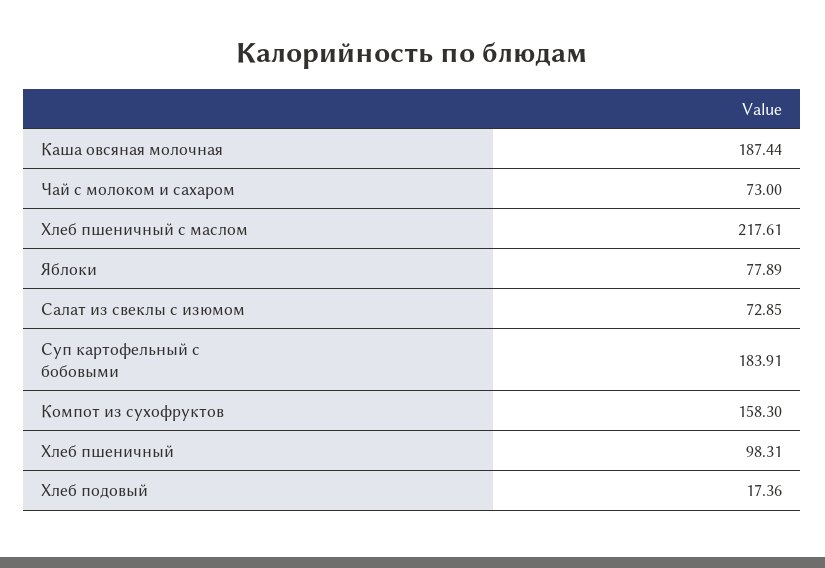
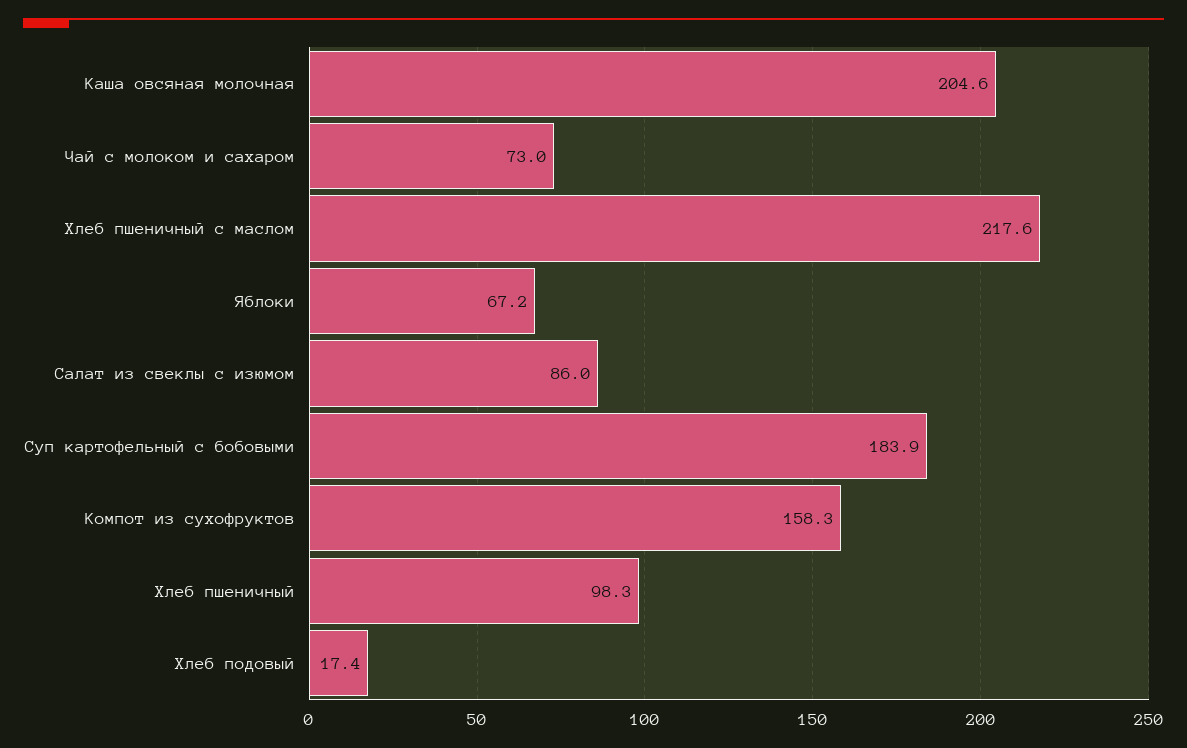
  {
-   "Каша овсяная молочная": 187.44,
+   "Каша овсяная молочная": 204.6,
    "Чай с молоком и сахаром": 73,
    "Хлеб пшеничный с маслом": 217.61,
-   "Яблоки": 77.89,
+   "Яблоки": 67.2,
-   "Салат из свеклы с изюмом": 72.85,
+   "Салат из свеклы с изюмом": 86,
    "Суп картофельный с бобовыми": 183.91,
    "Компот из сухофруктов": 158.3,
    "Хлеб пшеничный": 98.31,
    "Хлеб подовый": 17.36
  }

